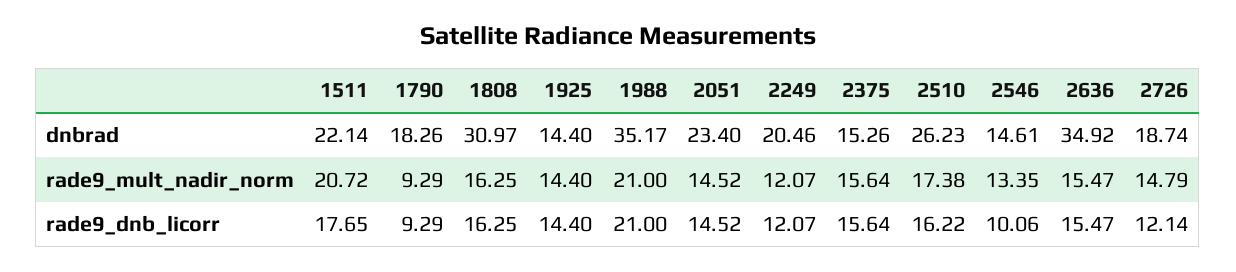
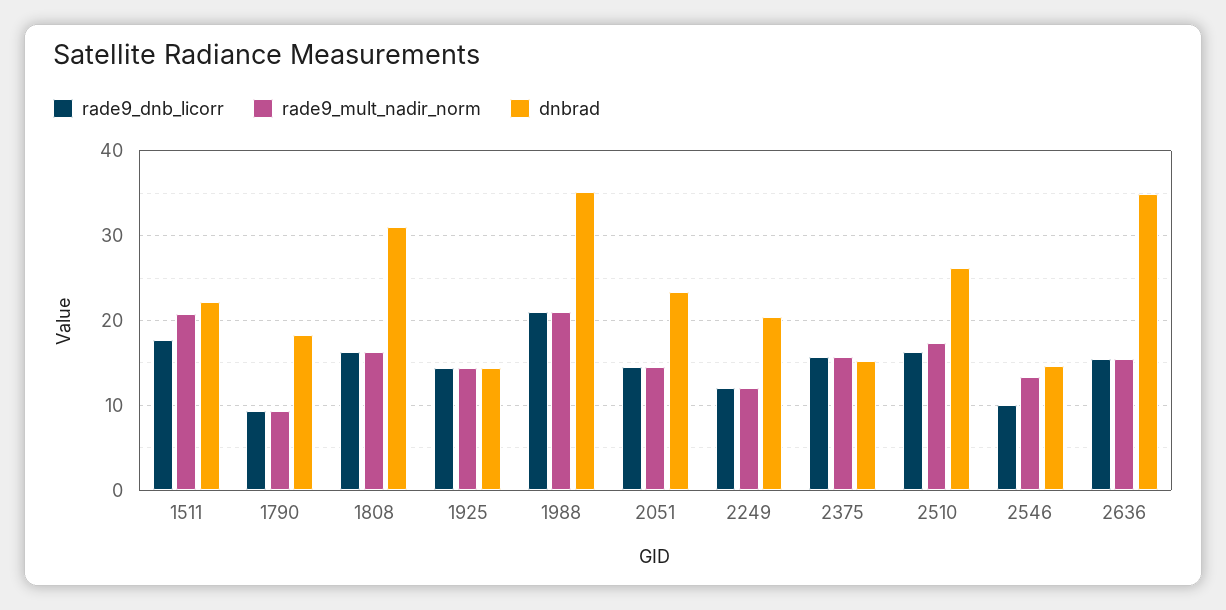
  {
    "dnbrad": {
      "1511": 22.14,
      "1790": 18.26,
      "1808": 30.97,
      "1925": 14.4,
      "1988": 35.17,
      "2051": 23.4,
      "2249": 20.46,
      "2375": 15.26,
      "2510": 26.23,
      "2546": 14.61,
-     "2636": 34.92,
+     "2636": 34.92
-     "2726": 18.74
    },
    "rade9_mult_nadir_norm": {
      "1511": 20.72,
      "1790": 9.29,
      "1808": 16.25,
      "1925": 14.4,
      "1988": 21,
      "2051": 14.52,
      "2249": 12.07,
      "2375": 15.64,
      "2510": 17.38,
      "2546": 13.35,
-     "2636": 15.47,
+     "2636": 15.47
-     "2726": 14.79
    },
    "rade9_dnb_licorr": {
      "1511": 17.65,
      "1790": 9.29,
      "1808": 16.25,
      "1925": 14.4,
      "1988": 21,
      "2051": 14.52,
      "2249": 12.07,
      "2375": 15.64,
      "2510": 16.22,
      "2546": 10.06,
-     "2636": 15.47,
+     "2636": 15.47
-     "2726": 12.14
    }
  }

